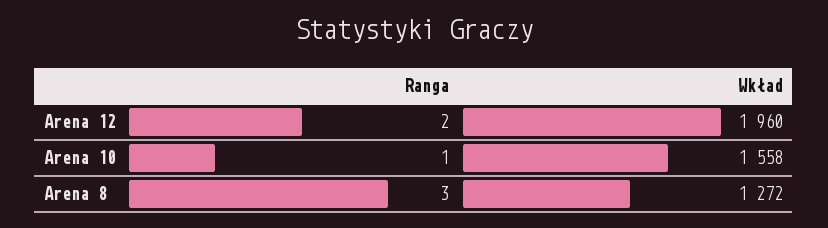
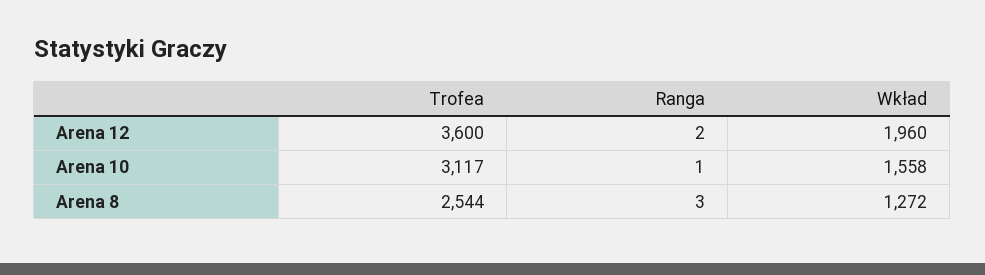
  {
    "Ranga": {
      "Arena 12": 2,
      "Arena 10": 1,
      "Arena 8": 3
    },
    "Wkład": {
      "Arena 12": 1960,
      "Arena 10": 1558,
      "Arena 8": 1272
-   }
+   },
+   "Trofea": {
+     "Arena 12": 3600,
+     "Arena 10": 3117,
+     "Arena 8": 2544
+   }
  }

